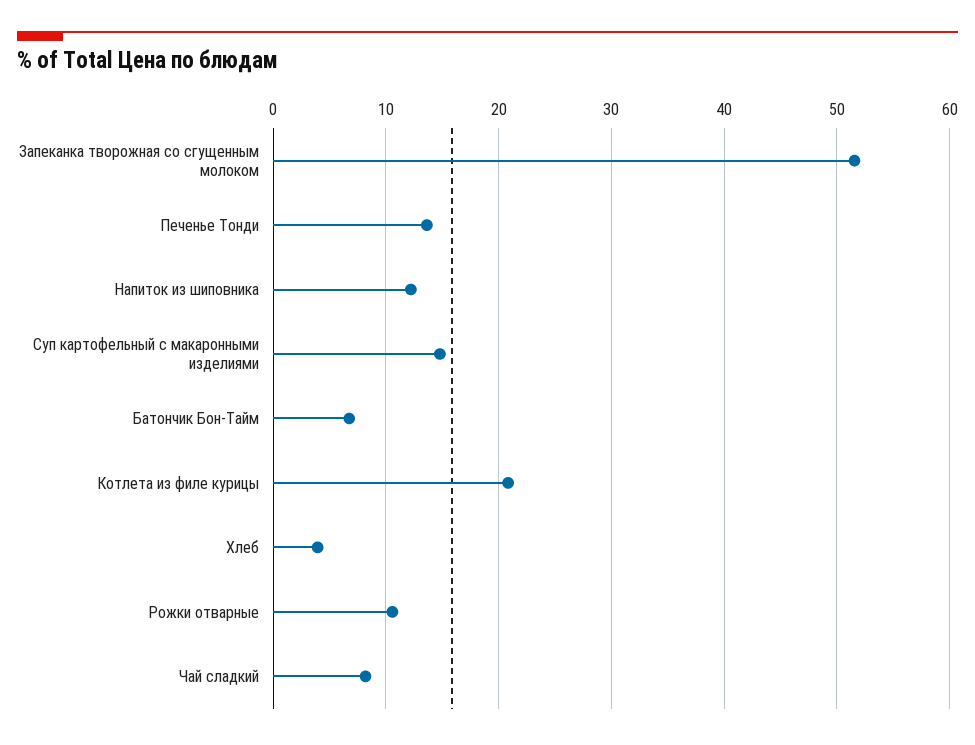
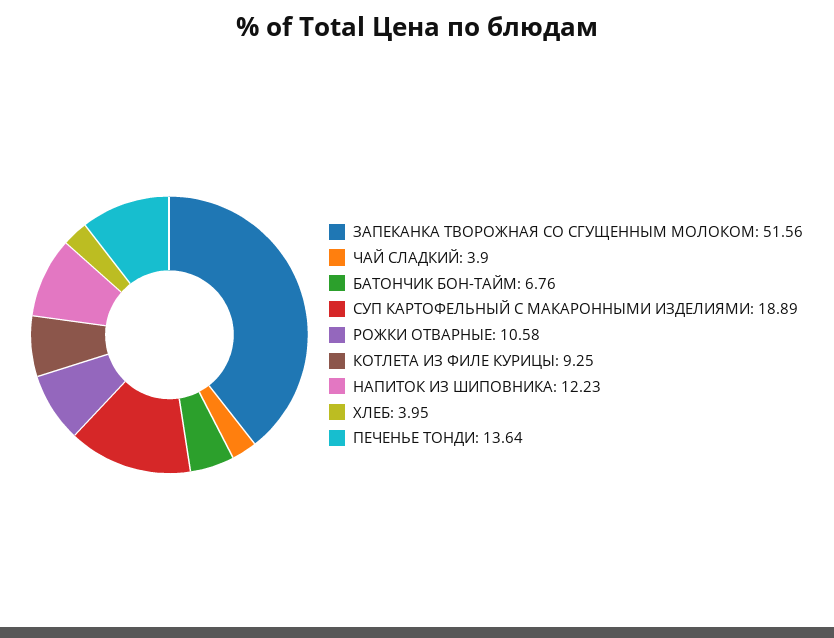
  {
    "Запеканка творожная со сгущенным молоком": 51.56,
    "Печенье Тонди": 13.64,
    "Напиток из шиповника": 12.23,
-   "Суп картофельный с макаронными изделиями": 15,
+   "Суп картофельный с макаронными изделиями": 18.89,
    "Батончик Бон-Тайм": 6.76,
-   "Котлета из филе курицы": 21,
+   "Котлета из филе курицы": 9.25,
    "Хлеб": 3.95,
    "Рожки отварные": 10.58,
-   "Чай сладкий": 8
+   "Чай сладкий": 3.9
  }

